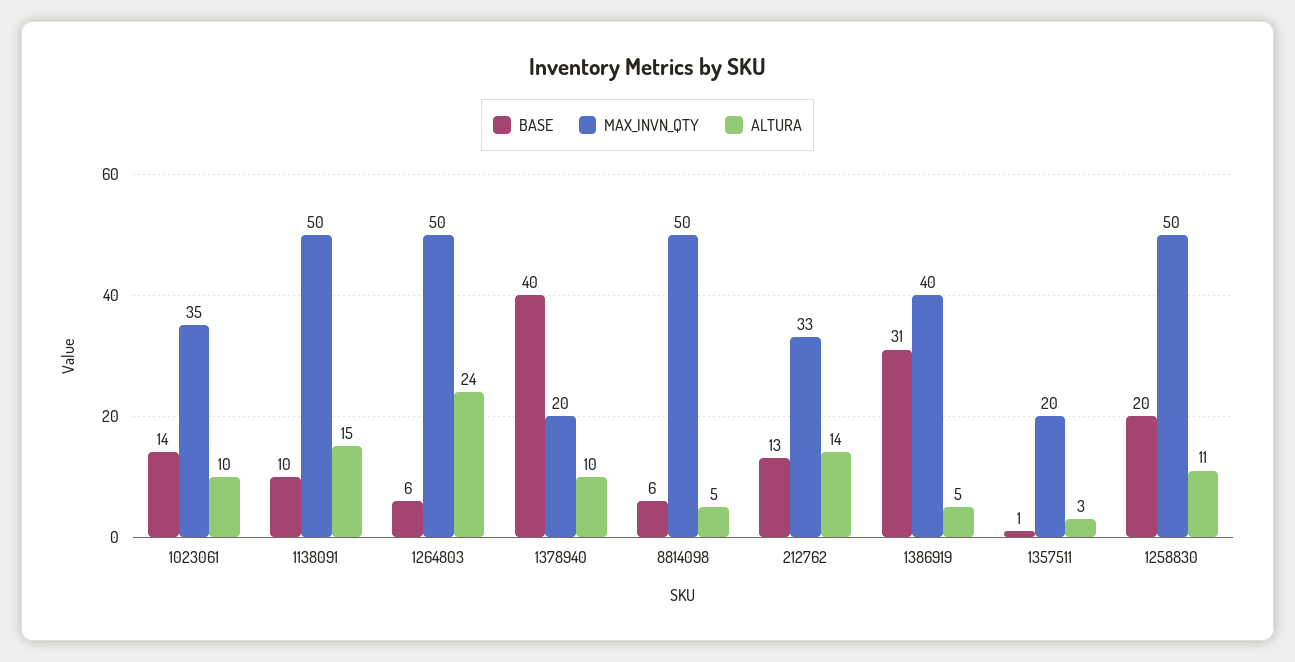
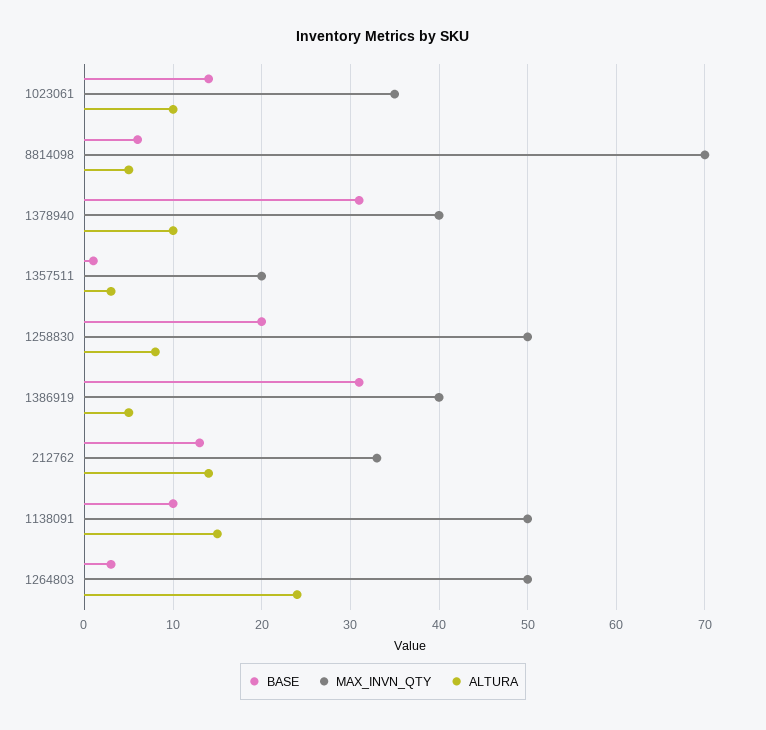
  {
    "BASE": {
      "1023061": 14,
      "1138091": 10,
-     "1264803": 6,
+     "1264803": 3,
-     "1378940": 40,
+     "1378940": 31,
      "8814098": 6,
      "212762": 13,
      "1386919": 31,
      "1357511": 1,
      "1258830": 20
    },
    "MAX_INVN_QTY": {
      "1023061": 35,
      "1138091": 50,
      "1264803": 50,
-     "1378940": 20,
+     "1378940": 40,
-     "8814098": 50,
+     "8814098": 70,
      "212762": 33,
      "1386919": 40,
      "1357511": 20,
      "1258830": 50
    },
    "ALTURA": {
      "1023061": 10,
      "1138091": 15,
      "1264803": 24,
      "1378940": 10,
      "8814098": 5,
      "212762": 14,
      "1386919": 5,
      "1357511": 3,
-     "1258830": 11
+     "1258830": 8
    }
  }

